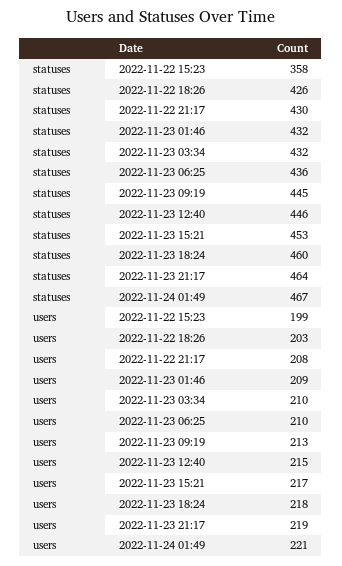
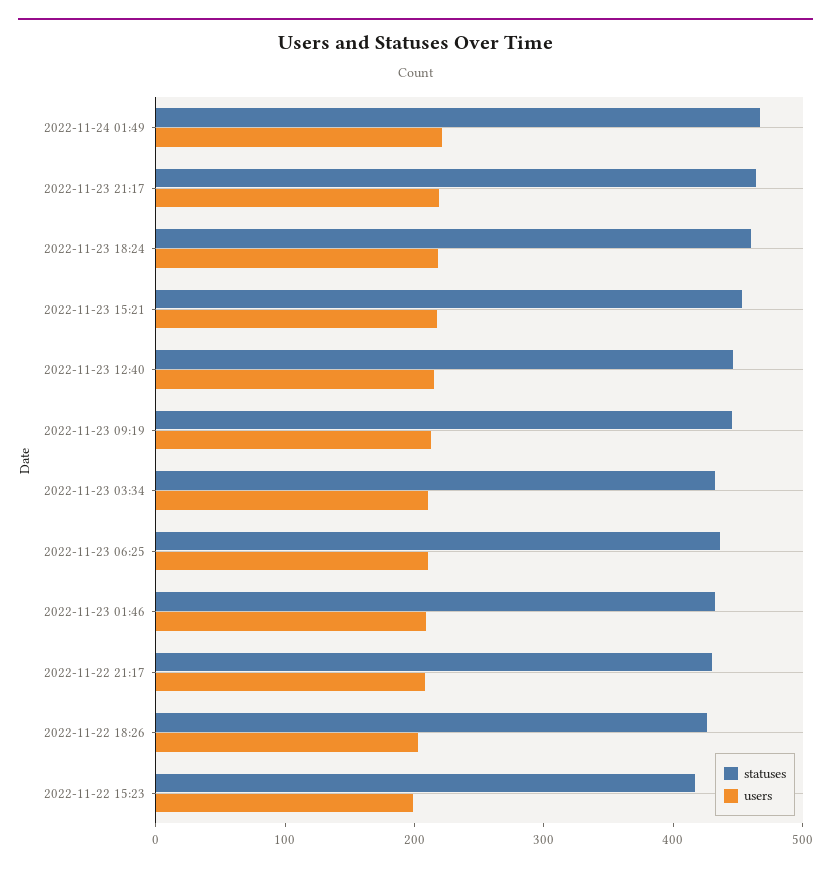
  {
    "statuses": {
-     "2022-11-22 15:23": 358,
+     "2022-11-22 15:23": 420,
      "2022-11-22 18:26": 426,
      "2022-11-22 21:17": 430,
      "2022-11-23 01:46": 432,
      "2022-11-23 03:34": 432,
      "2022-11-23 06:25": 436,
      "2022-11-23 09:19": 445,
      "2022-11-23 12:40": 446,
      "2022-11-23 15:21": 453,
      "2022-11-23 18:24": 460,
      "2022-11-23 21:17": 464,
      "2022-11-24 01:49": 467
    },
    "users": {
      "2022-11-22 15:23": 199,
      "2022-11-22 18:26": 203,
      "2022-11-22 21:17": 208,
      "2022-11-23 01:46": 209,
      "2022-11-23 03:34": 210,
      "2022-11-23 06:25": 210,
      "2022-11-23 09:19": 213,
      "2022-11-23 12:40": 215,
      "2022-11-23 15:21": 217,
      "2022-11-23 18:24": 218,
      "2022-11-23 21:17": 219,
      "2022-11-24 01:49": 221
    }
  }

